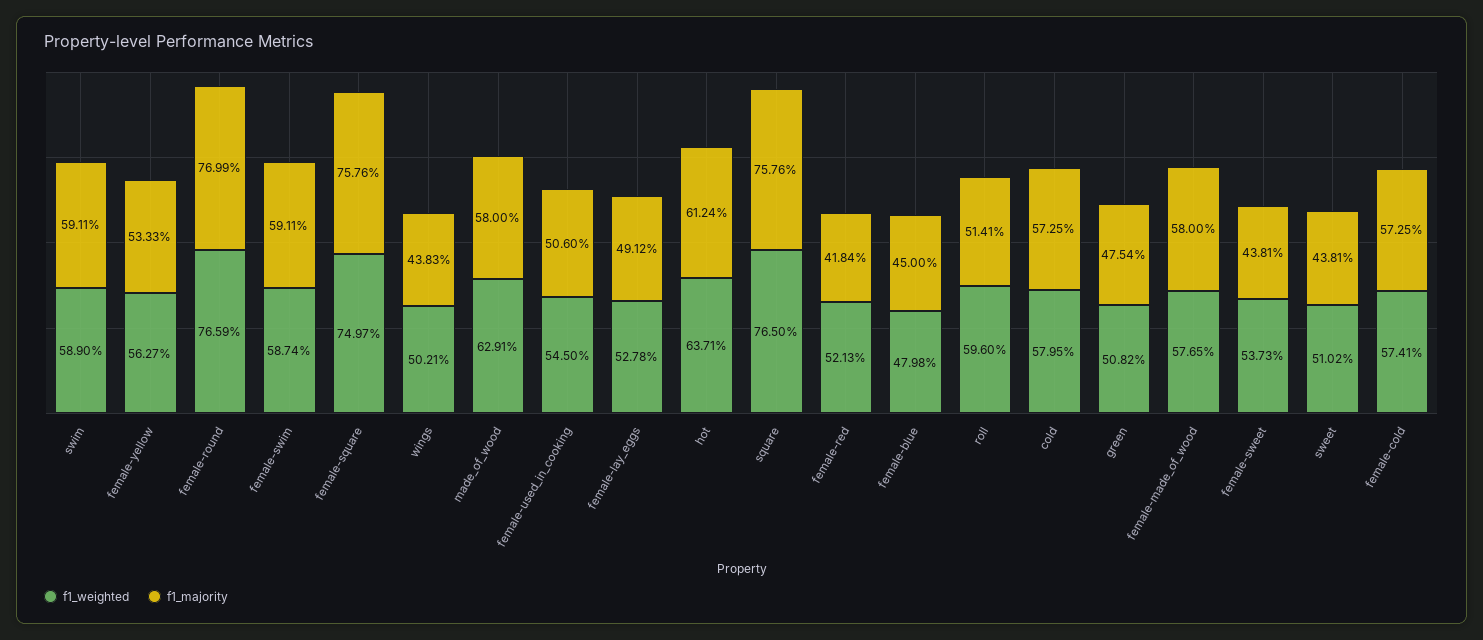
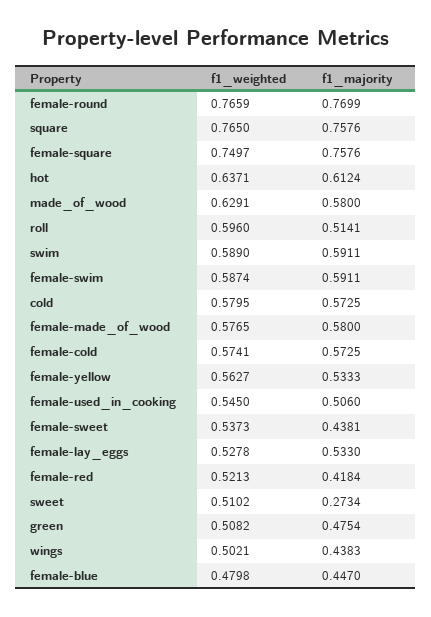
  {
    "f1_weighted": {
      "swim": 0.589,
      "female-yellow": 0.5627,
      "female-round": 0.7659,
      "female-swim": 0.5874,
      "female-square": 0.7497,
      "wings": 0.5021,
      "made_of_wood": 0.6291,
      "female-used_in_cooking": 0.545,
      "female-lay_eggs": 0.5278,
      "hot": 0.6371,
      "square": 0.765,
      "female-red": 0.5213,
      "female-blue": 0.4798,
      "roll": 0.596,
      "cold": 0.5795,
      "green": 0.5082,
      "female-made_of_wood": 0.5765,
      "female-sweet": 0.5373,
      "sweet": 0.5102,
      "female-cold": 0.5741
    },
    "f1_majority": {
      "swim": 0.5911,
      "female-yellow": 0.5333,
      "female-round": 0.7699,
      "female-swim": 0.5911,
      "female-square": 0.7576,
      "wings": 0.4383,
      "made_of_wood": 0.58,
      "female-used_in_cooking": 0.506,
-     "female-lay_eggs": 0.4912,
+     "female-lay_eggs": 0.533,
      "hot": 0.6124,
      "square": 0.7576,
      "female-red": 0.4184,
-     "female-blue": 0.45,
+     "female-blue": 0.447,
      "roll": 0.5141,
      "cold": 0.5725,
      "green": 0.4754,
      "female-made_of_wood": 0.58,
      "female-sweet": 0.4381,
-     "sweet": 0.4381,
+     "sweet": 0.2734,
      "female-cold": 0.5725
    }
  }

